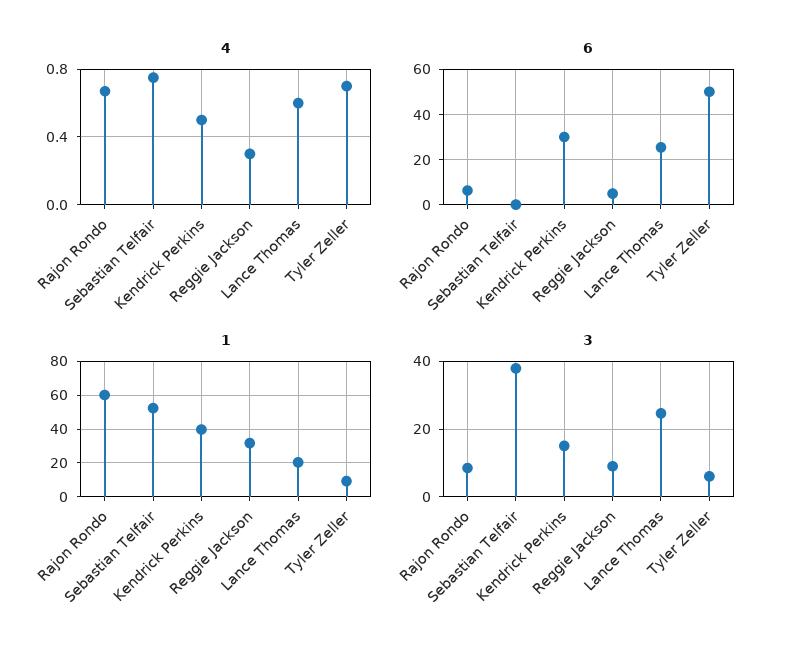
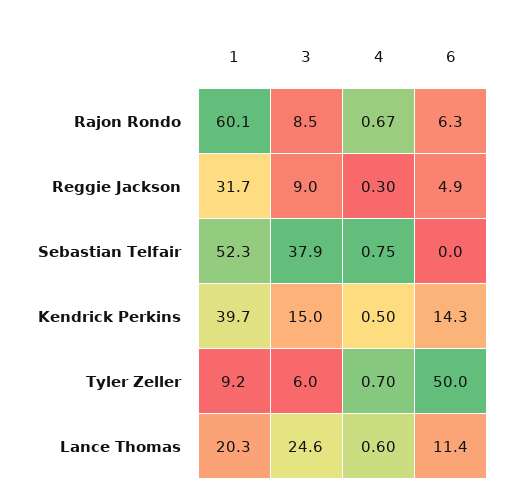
  {
    "4": {
      "Rajon Rondo": 0.67,
      "Sebastian Telfair": 0.75,
      "Kendrick Perkins": 0.5,
      "Reggie Jackson": 0.3,
      "Lance Thomas": 0.6,
      "Tyler Zeller": 0.7
    },
    "6": {
      "Rajon Rondo": 6.3,
      "Sebastian Telfair": 0,
-     "Kendrick Perkins": 30,
+     "Kendrick Perkins": 14.3,
      "Reggie Jackson": 4.9,
-     "Lance Thomas": 25,
+     "Lance Thomas": 11.4,
      "Tyler Zeller": 50
    },
    "1": {
      "Rajon Rondo": 60.1,
      "Sebastian Telfair": 52.3,
      "Kendrick Perkins": 39.7,
      "Reggie Jackson": 31.7,
      "Lance Thomas": 20.3,
      "Tyler Zeller": 9.2
    },
    "3": {
      "Rajon Rondo": 8.5,
      "Sebastian Telfair": 37.9,
      "Kendrick Perkins": 15,
      "Reggie Jackson": 9,
      "Lance Thomas": 24.6,
      "Tyler Zeller": 6
    }
  }

